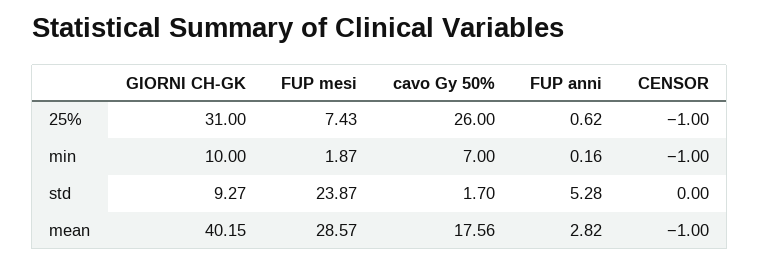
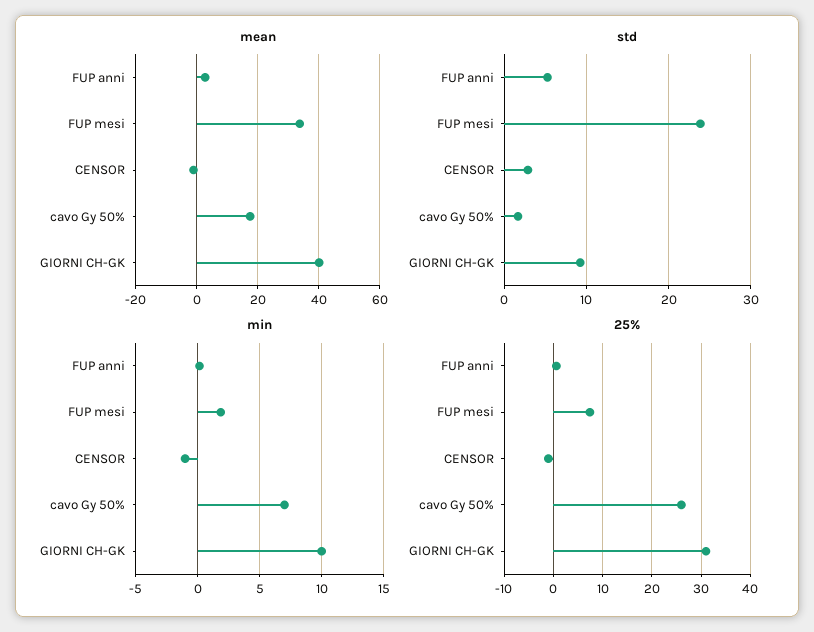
  {
    "25%": {
      "GIORNI CH-GK": 31,
      "FUP mesi": 7.43,
      "cavo Gy 50%": 26,
      "FUP anni": 0.62,
      "CENSOR": -1
    },
    "min": {
      "GIORNI CH-GK": 10,
      "FUP mesi": 1.87,
      "cavo Gy 50%": 7,
      "FUP anni": 0.16,
      "CENSOR": -1
    },
    "std": {
      "GIORNI CH-GK": 9.27,
      "FUP mesi": 23.87,
      "cavo Gy 50%": 1.7,
      "FUP anni": 5.28,
-     "CENSOR": 0
+     "CENSOR": 3
    },
    "mean": {
      "GIORNI CH-GK": 40.15,
-     "FUP mesi": 28.57,
+     "FUP mesi": 34,
      "cavo Gy 50%": 17.56,
      "FUP anni": 2.82,
      "CENSOR": -1
    }
  }

